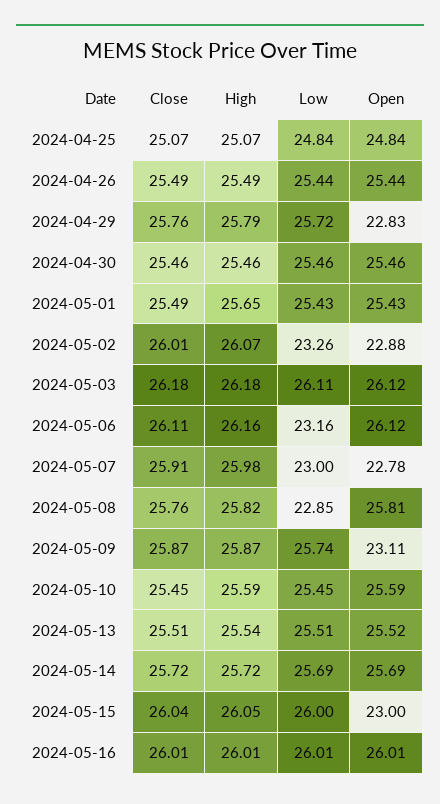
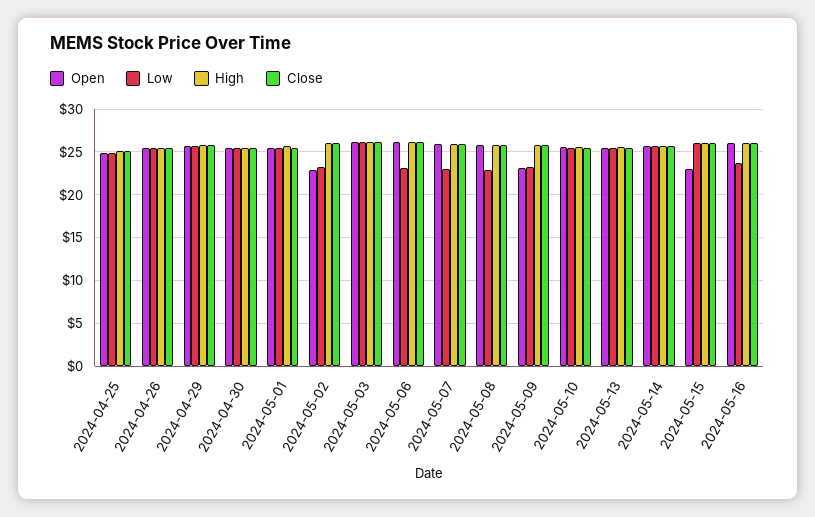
  {
    "Close": {
      "2024-04-25": 25.07,
      "2024-04-26": 25.49,
      "2024-04-29": 25.76,
      "2024-04-30": 25.46,
      "2024-05-01": 25.49,
      "2024-05-02": 26.01,
      "2024-05-03": 26.18,
      "2024-05-06": 26.11,
      "2024-05-07": 25.91,
      "2024-05-08": 25.76,
      "2024-05-09": 25.87,
      "2024-05-10": 25.45,
      "2024-05-13": 25.51,
      "2024-05-14": 25.72,
      "2024-05-15": 26.04,
      "2024-05-16": 26.01
    },
    "High": {
      "2024-04-25": 25.07,
      "2024-04-26": 25.49,
      "2024-04-29": 25.79,
      "2024-04-30": 25.46,
      "2024-05-01": 25.65,
      "2024-05-02": 26.07,
      "2024-05-03": 26.18,
      "2024-05-06": 26.16,
      "2024-05-07": 25.98,
      "2024-05-08": 25.82,
      "2024-05-09": 25.87,
      "2024-05-10": 25.59,
      "2024-05-13": 25.54,
      "2024-05-14": 25.72,
      "2024-05-15": 26.05,
      "2024-05-16": 26.01
    },
    "Low": {
      "2024-04-25": 24.84,
      "2024-04-26": 25.44,
      "2024-04-29": 25.72,
      "2024-04-30": 25.46,
      "2024-05-01": 25.43,
      "2024-05-02": 23.26,
      "2024-05-03": 26.11,
      "2024-05-06": 23.16,
      "2024-05-07": 23,
      "2024-05-08": 22.85,
-     "2024-05-09": 25.74,
+     "2024-05-09": 23,
      "2024-05-10": 25.45,
      "2024-05-13": 25.51,
      "2024-05-14": 25.69,
      "2024-05-15": 26,
-     "2024-05-16": 26.01
+     "2024-05-16": 24
    },
    "Open": {
      "2024-04-25": 24.84,
      "2024-04-26": 25.44,
-     "2024-04-29": 22.83,
+     "2024-04-29": 26,
      "2024-04-30": 25.46,
      "2024-05-01": 25.43,
      "2024-05-02": 22.88,
      "2024-05-03": 26.12,
      "2024-05-06": 26.12,
-     "2024-05-07": 22.78,
+     "2024-05-07": 26,
      "2024-05-08": 25.81,
      "2024-05-09": 23.11,
      "2024-05-10": 25.59,
      "2024-05-13": 25.52,
      "2024-05-14": 25.69,
      "2024-05-15": 23,
      "2024-05-16": 26.01
    }
  }

